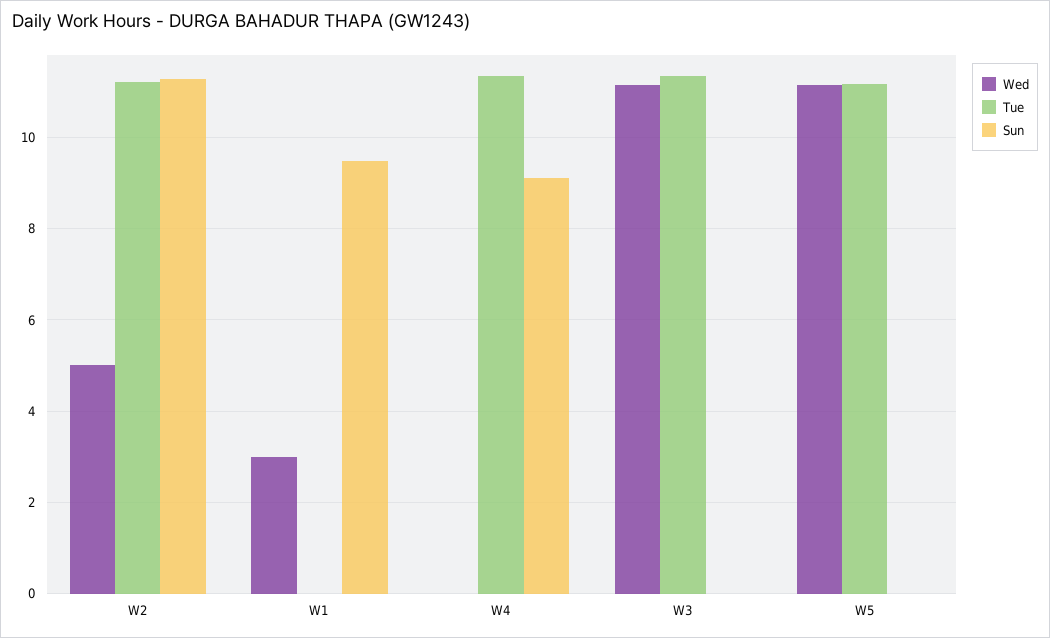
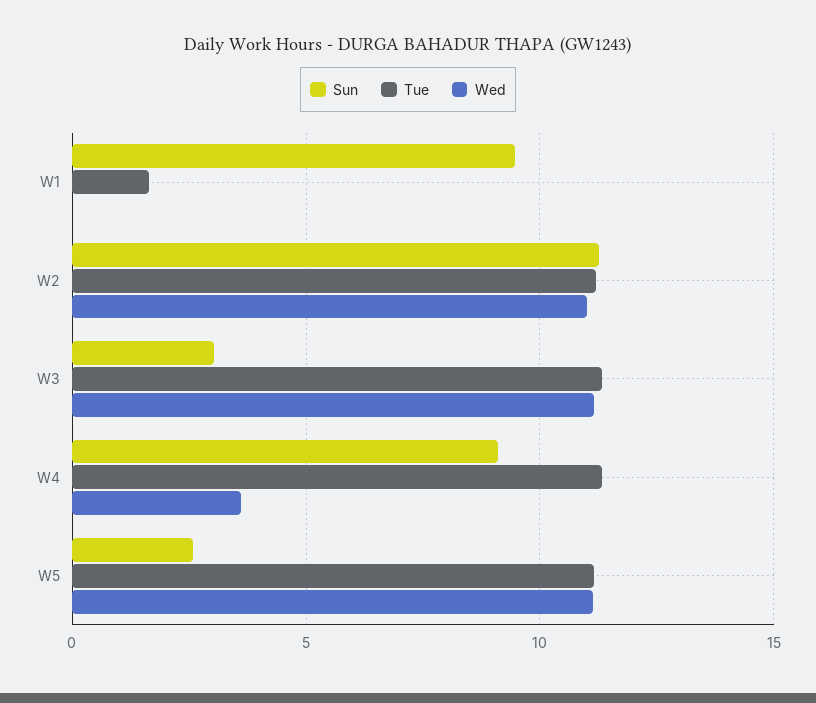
  {
    "Wed": {
-     "W2": 5,
+     "W2": 11,
-     "W1": 3,
+     "W1": 0,
-     "W4": 0,
+     "W4": 3.5,
      "W3": 11.2,
      "W5": 11.2
    },
    "Tue": {
      "W2": 11.2,
-     "W1": 0,
+     "W1": 1.5,
      "W4": 11.4,
      "W3": 11.4,
      "W5": 11.2
    },
    "Sun": {
      "W2": 11.2,
      "W1": 9.4,
      "W4": 9.2,
-     "W3": 0,
+     "W3": 3,
-     "W5": 0
+     "W5": 2.5
    }
  }

